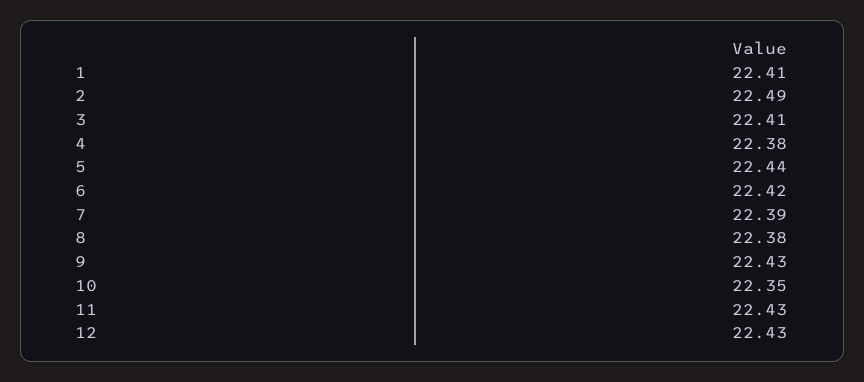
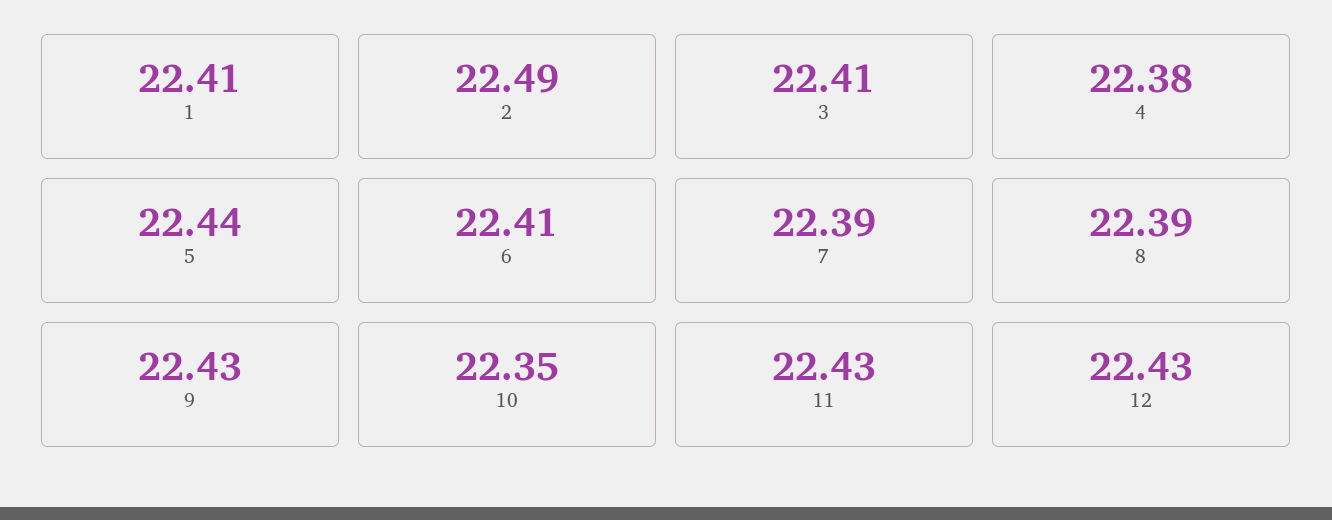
  {
    "1": 22.41,
    "2": 22.49,
    "3": 22.41,
    "4": 22.38,
    "5": 22.44,
-   "6": 22.42,
+   "6": 22.41,
    "7": 22.39,
-   "8": 22.38,
+   "8": 22.39,
    "9": 22.43,
    "10": 22.35,
    "11": 22.43,
    "12": 22.43
  }

